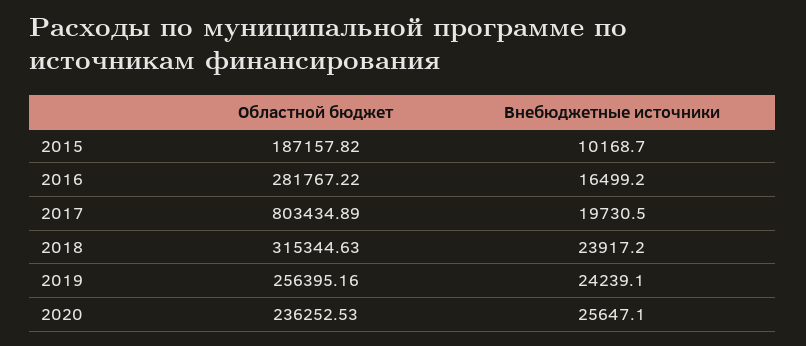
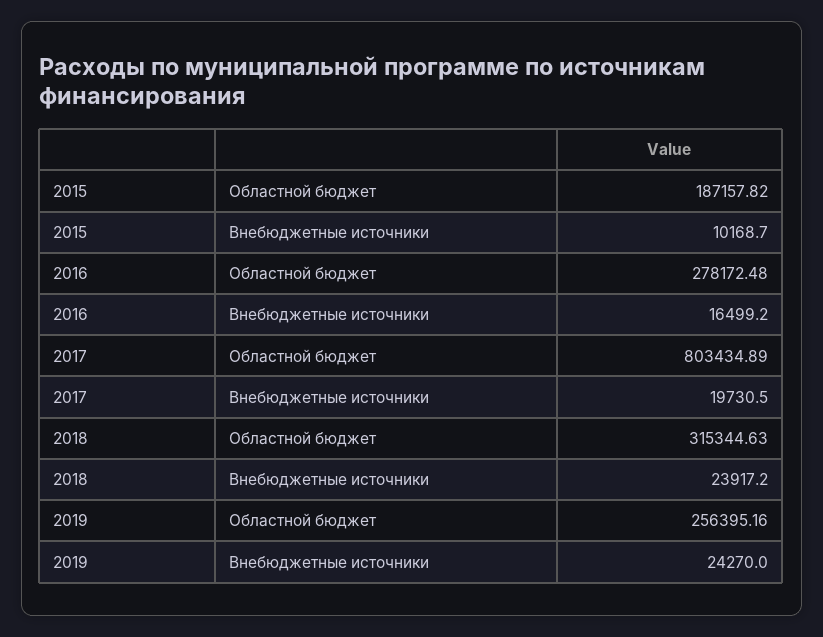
  {
    "Областной бюджет": {
      "2015": 187157.82,
-     "2016": 281767.22,
+     "2016": 278172.48,
      "2017": 803434.89,
      "2018": 315344.63,
-     "2019": 256395.16,
+     "2019": 256395.16
-     "2020": 236252.53
    },
    "Внебюджетные источники": {
      "2015": 10168.7,
      "2016": 16499.2,
      "2017": 19730.5,
      "2018": 23917.2,
-     "2019": 24239.1,
+     "2019": 24270
-     "2020": 25647.1
    }
  }

